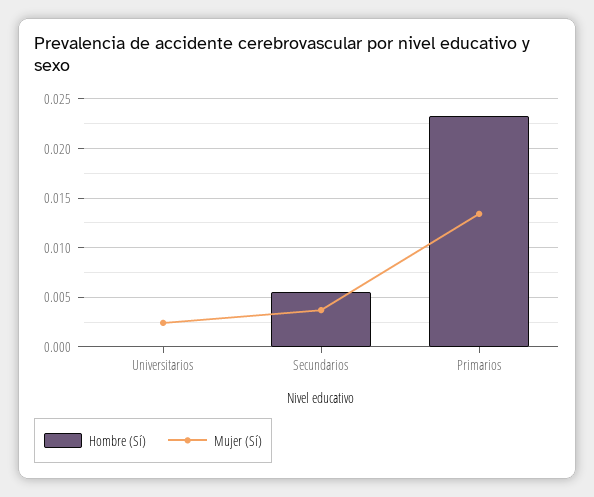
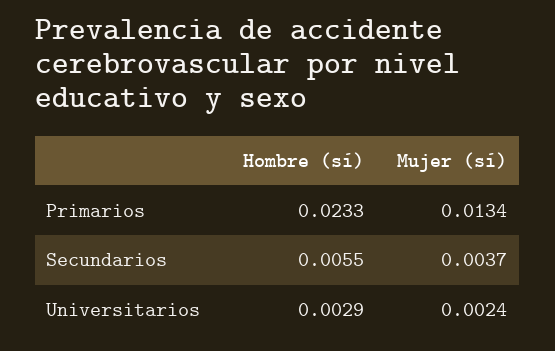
  {
    "Hombre (Sí)": {
-     "Universitarios": 0,
+     "Universitarios": 0.0029,
      "Secundarios": 0.0055,
      "Primarios": 0.0233
    },
    "Mujer (Sí)": {
      "Universitarios": 0.0024,
      "Secundarios": 0.0037,
      "Primarios": 0.0134
    }
  }

